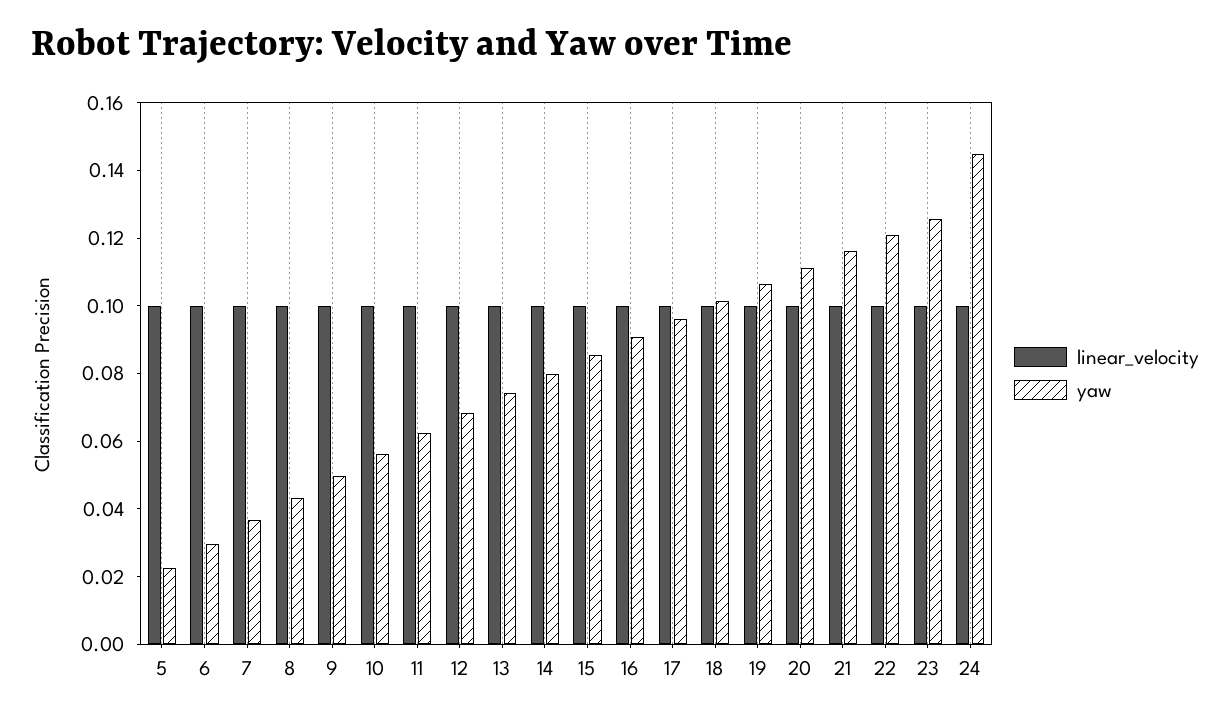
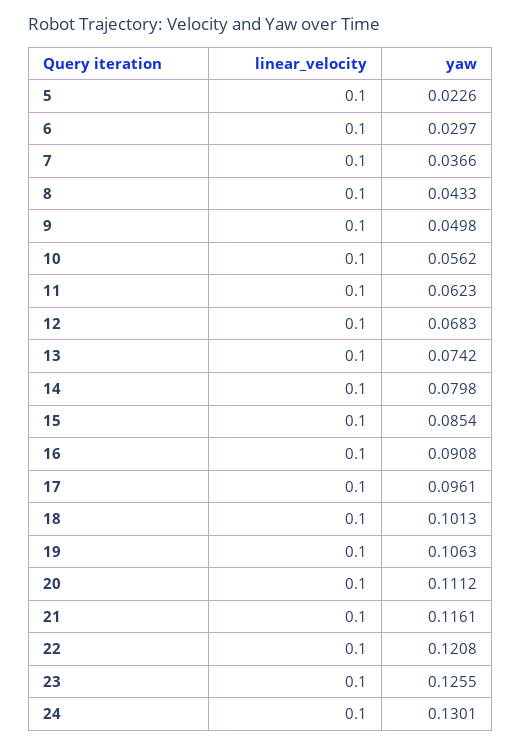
  {
    "linear_velocity": {
      "5": 0.1,
      "6": 0.1,
      "7": 0.1,
      "8": 0.1,
      "9": 0.1,
      "10": 0.1,
      "11": 0.1,
      "12": 0.1,
      "13": 0.1,
      "14": 0.1,
      "15": 0.1,
      "16": 0.1,
      "17": 0.1,
      "18": 0.1,
      "19": 0.1,
      "20": 0.1,
      "21": 0.1,
      "22": 0.1,
      "23": 0.1,
      "24": 0.1
    },
    "yaw": {
      "5": 0.0226,
      "6": 0.0297,
      "7": 0.0366,
      "8": 0.0433,
      "9": 0.0498,
      "10": 0.0562,
      "11": 0.0623,
      "12": 0.0683,
      "13": 0.0742,
      "14": 0.0798,
      "15": 0.0854,
      "16": 0.0908,
      "17": 0.0961,
      "18": 0.1013,
      "19": 0.1063,
      "20": 0.1112,
      "21": 0.1161,
      "22": 0.1208,
      "23": 0.1255,
-     "24": 0.145
+     "24": 0.1301
    }
  }

